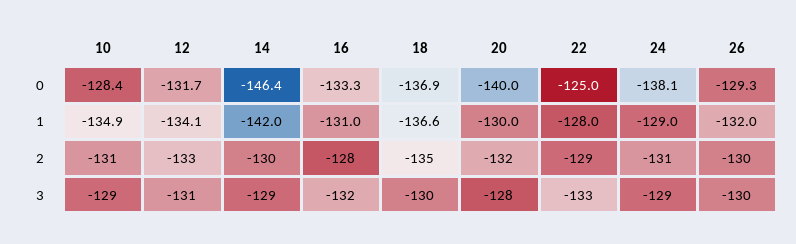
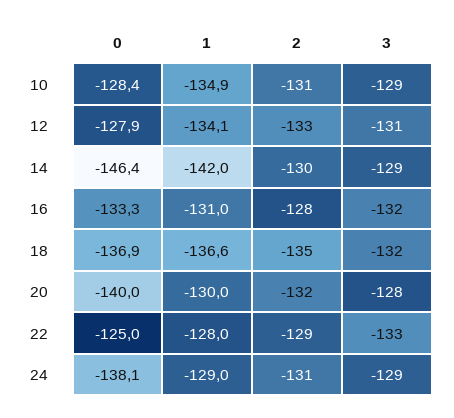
  {
    "10": {
      "0": -128.4,
      "1": -134.9,
      "2": -131,
      "3": -129
    },
    "12": {
-     "0": -131.7,
+     "0": -127.9,
      "1": -134.1,
      "2": -133,
      "3": -131
    },
    "14": {
      "0": -146.4,
      "1": -142,
      "2": -130,
      "3": -129
    },
    "16": {
      "0": -133.3,
      "1": -131,
      "2": -128,
      "3": -132
    },
    "18": {
      "0": -136.9,
      "1": -136.6,
      "2": -135,
-     "3": -130
+     "3": -132
    },
    "20": {
      "0": -140,
      "1": -130,
      "2": -132,
      "3": -128
    },
    "22": {
      "0": -125,
      "1": -128,
      "2": -129,
      "3": -133
    },
    "24": {
      "0": -138.1,
      "1": -129,
      "2": -131,
      "3": -129
-   },
+   }
-   "26": {
-     "0": -129.3,
-     "1": -132,
-     "2": -130,
-     "3": -130
-   }
  }

